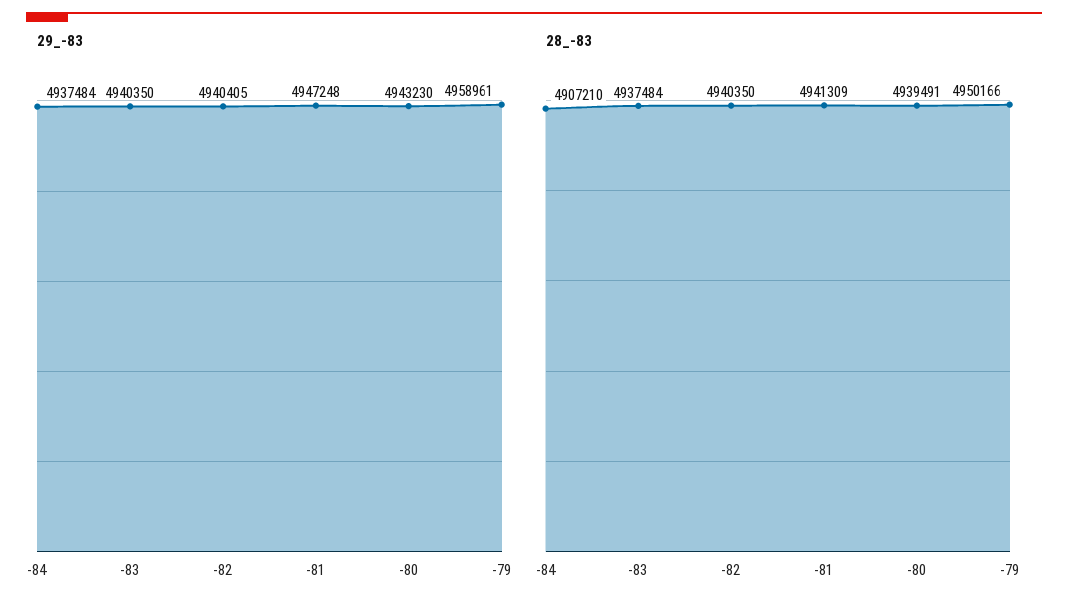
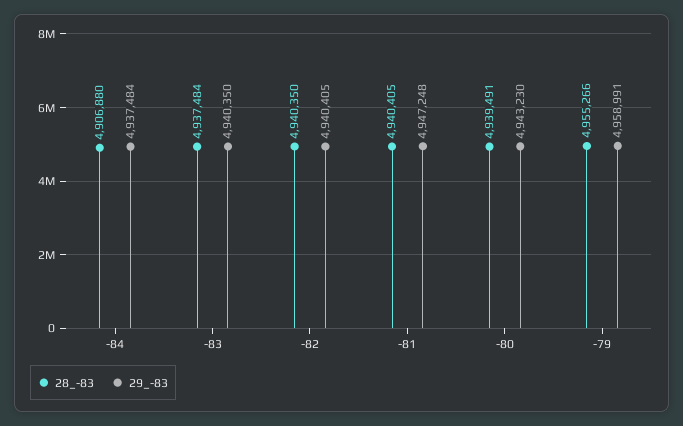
  {
    "29_-83": {
      "-84": 4937484,
      "-83": 4940350,
      "-82": 4940405,
      "-81": 4947248,
      "-80": 4943230,
-     "-79": 4958961
+     "-79": 4958991
    },
    "28_-83": {
-     "-84": 4907210,
+     "-84": 4906880,
      "-83": 4937484,
      "-82": 4940350,
-     "-81": 4941309,
+     "-81": 4940405,
      "-80": 4939491,
-     "-79": 4950166
+     "-79": 4955266
    }
  }

